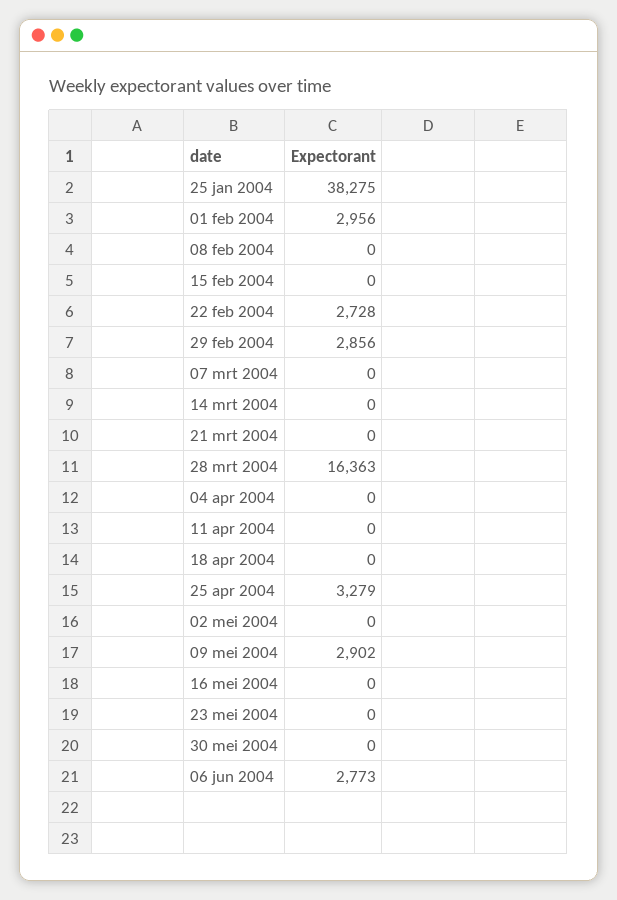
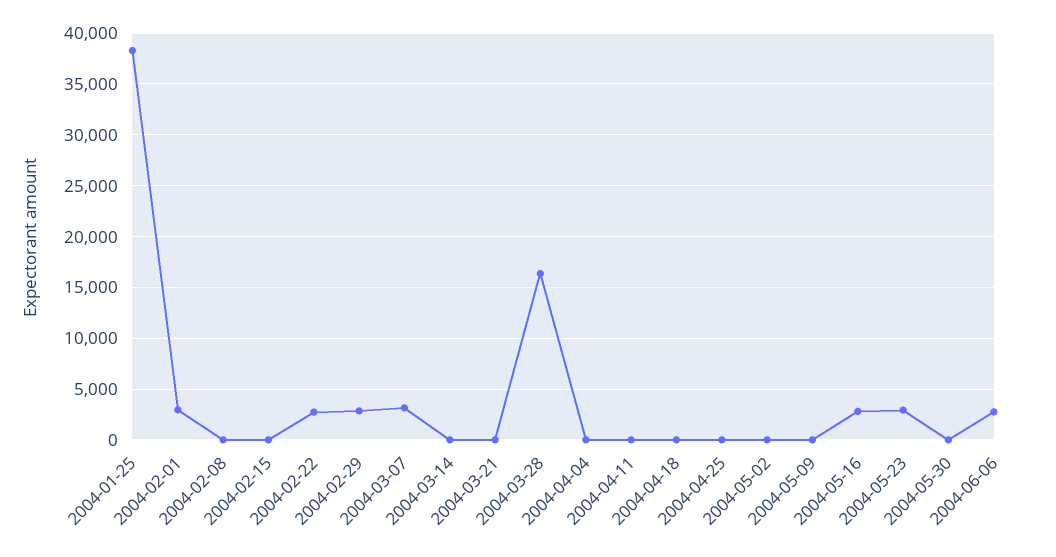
  {
    "25 jan 2004": 38275,
    "01 feb 2004": 2956,
    "08 feb 2004": 0,
    "15 feb 2004": 0,
    "22 feb 2004": 2728,
    "29 feb 2004": 2856,
-   "07 mrt 2004": 0,
+   "07 mrt 2004": 3000,
    "14 mrt 2004": 0,
    "21 mrt 2004": 0,
    "28 mrt 2004": 16363,
    "04 apr 2004": 0,
    "11 apr 2004": 0,
    "18 apr 2004": 0,
-   "25 apr 2004": 3279,
+   "25 apr 2004": 0,
    "02 mei 2004": 0,
-   "09 mei 2004": 2902,
+   "09 mei 2004": 0,
-   "16 mei 2004": 0,
+   "16 mei 2004": 3000,
-   "23 mei 2004": 0,
+   "23 mei 2004": 3000,
    "30 mei 2004": 0,
    "06 jun 2004": 2773
  }

